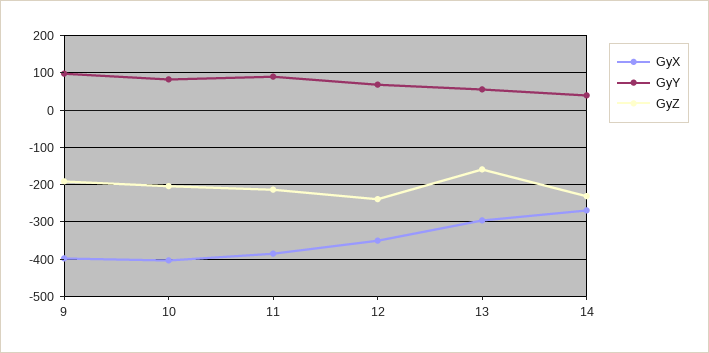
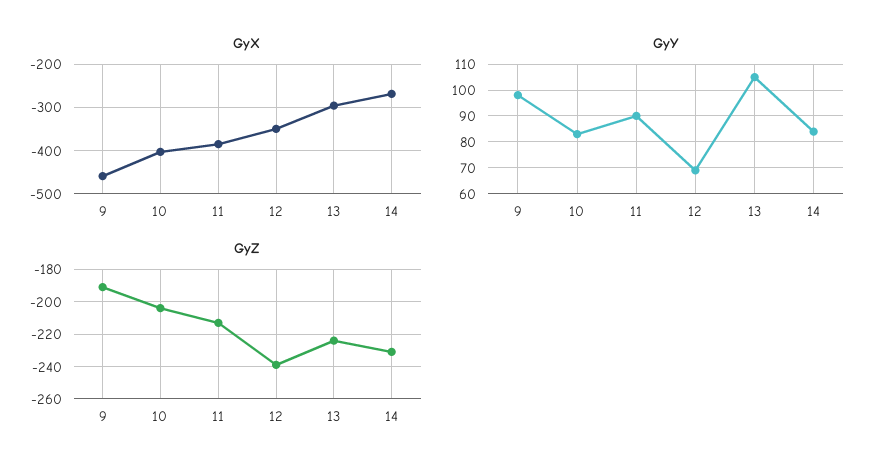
  {
    "GyX": {
-     "9": -400,
+     "9": -460,
      "10": -400,
      "11": -380,
      "12": -360,
      "13": -300,
      "14": -260
    },
    "GyY": {
      "9": 100,
      "10": 85,
      "11": 90,
      "12": 70,
-     "13": 60,
+     "13": 105,
-     "14": 40
+     "14": 85
    },
    "GyZ": {
      "9": -190,
      "10": -205,
      "11": -215,
      "12": -240,
-     "13": -160,
+     "13": -225,
      "14": -230
    }
  }

